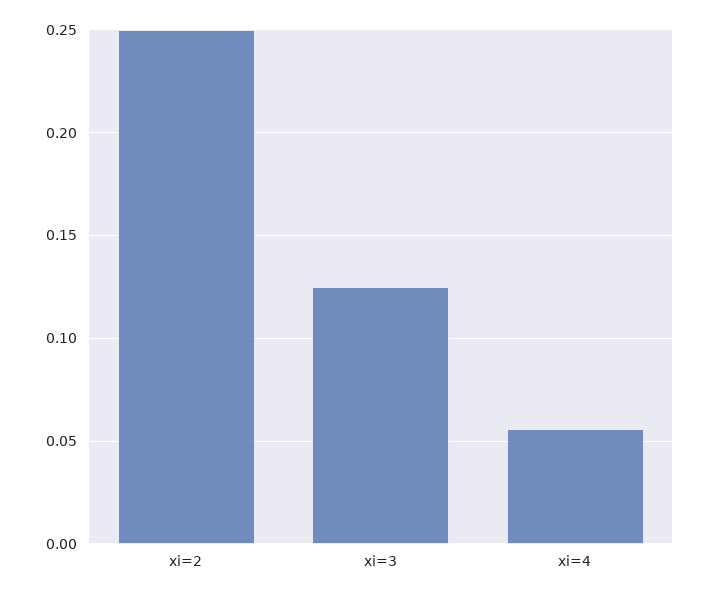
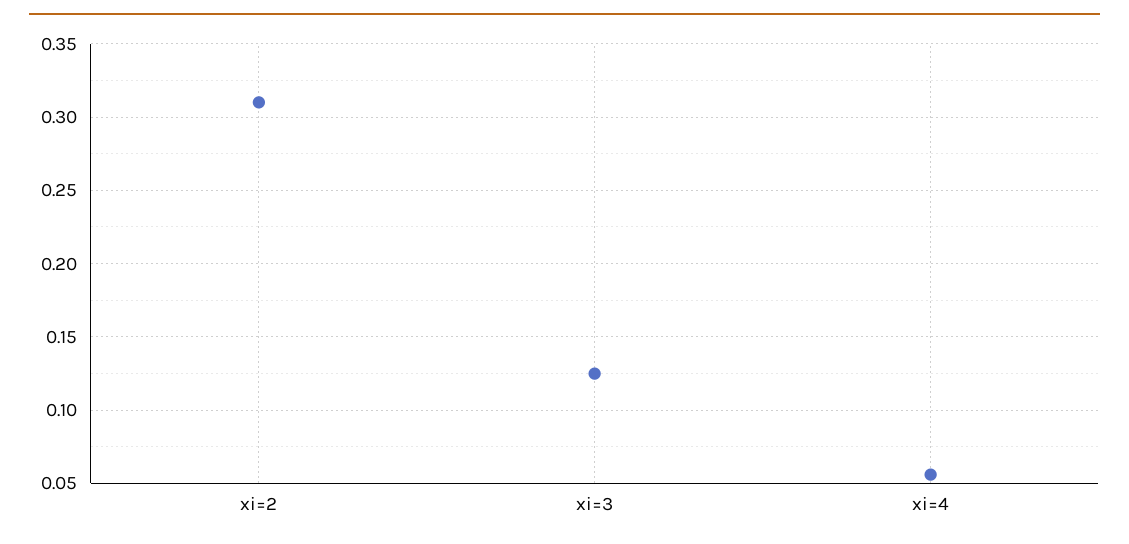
  {
-   "xi=2": 0.25,
+   "xi=2": 0.31,
    "xi=3": 0.125,
    "xi=4": 0.055
  }

